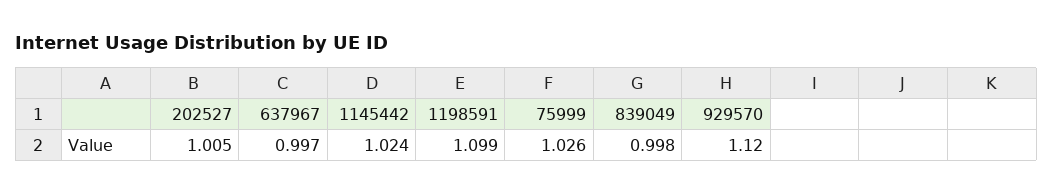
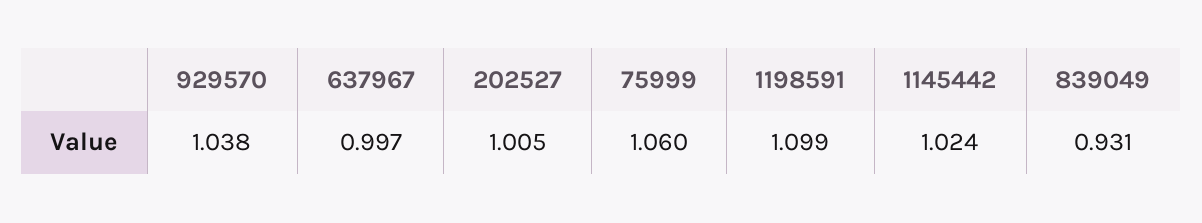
  {
    "202527": 1.005,
    "637967": 0.997,
    "1145442": 1.024,
    "1198591": 1.099,
-   "75999": 1.026,
+   "75999": 1.06,
-   "839049": 0.998,
+   "839049": 0.931,
-   "929570": 1.12
+   "929570": 1.038
  }

